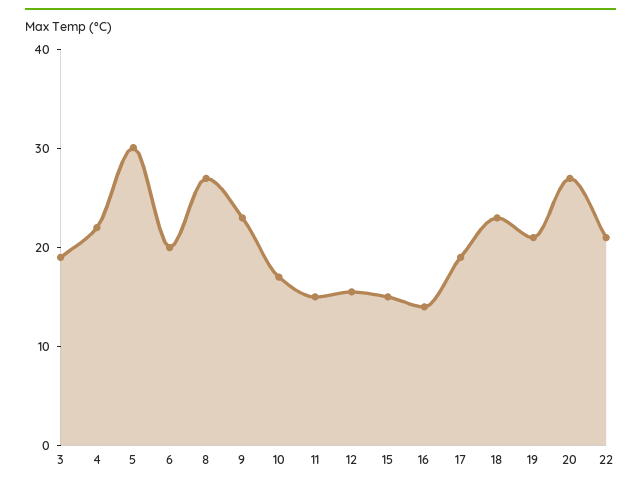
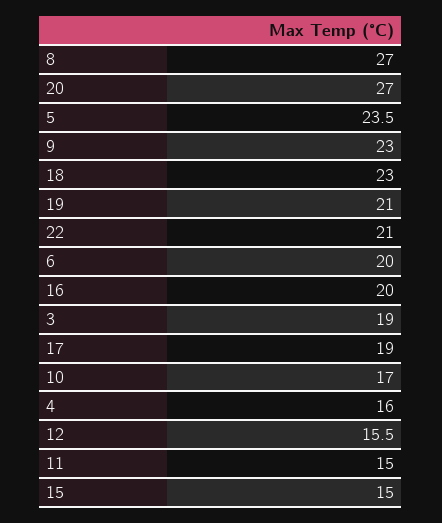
  {
    "3": 19,
-   "4": 22,
+   "4": 16,
-   "5": 30,
+   "5": 23.5,
    "6": 20,
    "8": 27,
    "9": 23,
    "10": 17,
    "11": 15,
    "12": 15.5,
    "15": 15,
-   "16": 14,
+   "16": 20,
    "17": 19,
    "18": 23,
    "19": 21,
    "20": 27,
    "22": 21
  }

